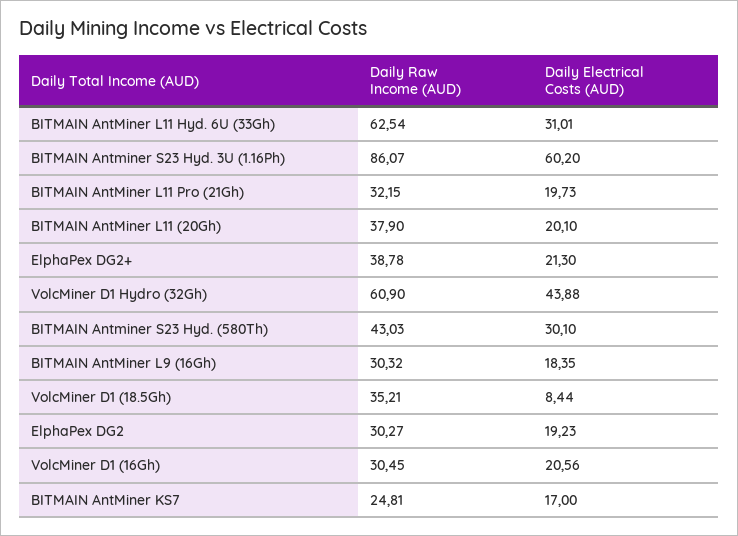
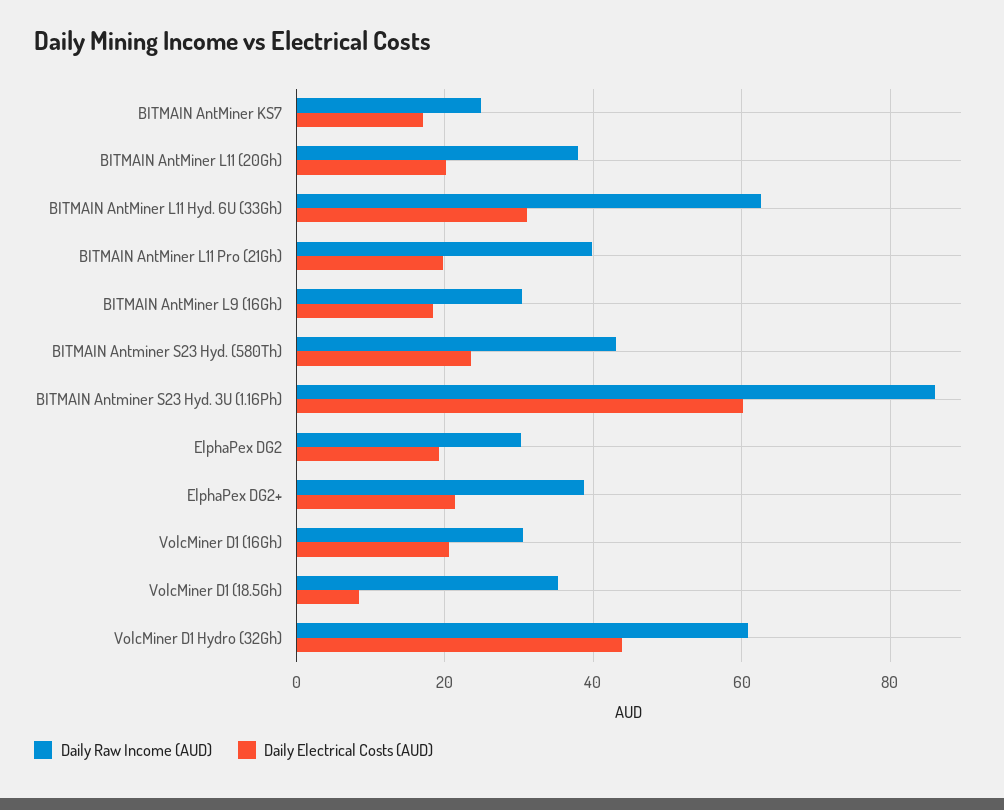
  {
    "Daily Raw Income (AUD)": {
      "BITMAIN AntMiner L11 Hyd. 6U (33Gh)": 62.54,
      "BITMAIN Antminer S23 Hyd. 3U (1.16Ph)": 86.07,
-     "BITMAIN AntMiner L11 Pro (21Gh)": 32.15,
+     "BITMAIN AntMiner L11 Pro (21Gh)": 40,
      "BITMAIN AntMiner L11 (20Gh)": 37.9,
      "ElphaPex DG2+": 38.78,
      "VolcMiner D1 Hydro (32Gh)": 60.9,
      "BITMAIN Antminer S23 Hyd. (580Th)": 43.03,
      "BITMAIN AntMiner L9 (16Gh)": 30.32,
      "VolcMiner D1 (18.5Gh)": 35.21,
      "ElphaPex DG2": 30.27,
      "VolcMiner D1 (16Gh)": 30.45,
      "BITMAIN AntMiner KS7": 24.81
    },
    "Daily Electrical Costs (AUD)": {
      "BITMAIN AntMiner L11 Hyd. 6U (33Gh)": 31.01,
      "BITMAIN Antminer S23 Hyd. 3U (1.16Ph)": 60.2,
      "BITMAIN AntMiner L11 Pro (21Gh)": 19.73,
      "BITMAIN AntMiner L11 (20Gh)": 20.1,
      "ElphaPex DG2+": 21.3,
      "VolcMiner D1 Hydro (32Gh)": 43.88,
-     "BITMAIN Antminer S23 Hyd. (580Th)": 30.1,
+     "BITMAIN Antminer S23 Hyd. (580Th)": 24,
      "BITMAIN AntMiner L9 (16Gh)": 18.35,
      "VolcMiner D1 (18.5Gh)": 8.44,
      "ElphaPex DG2": 19.23,
      "VolcMiner D1 (16Gh)": 20.56,
      "BITMAIN AntMiner KS7": 17
    }
  }

